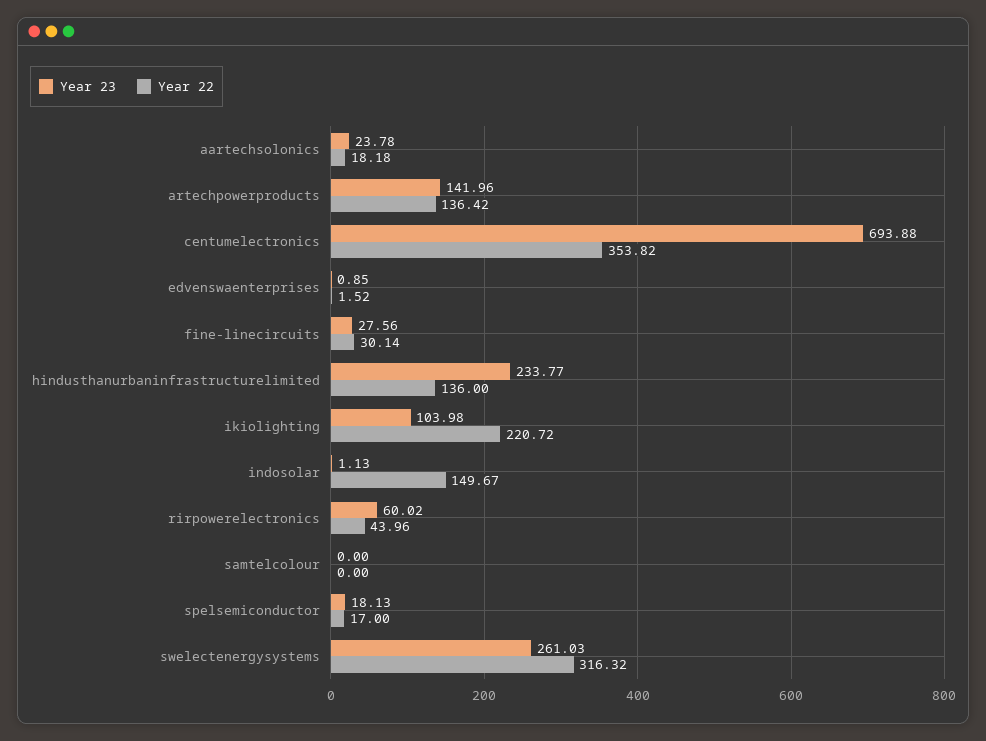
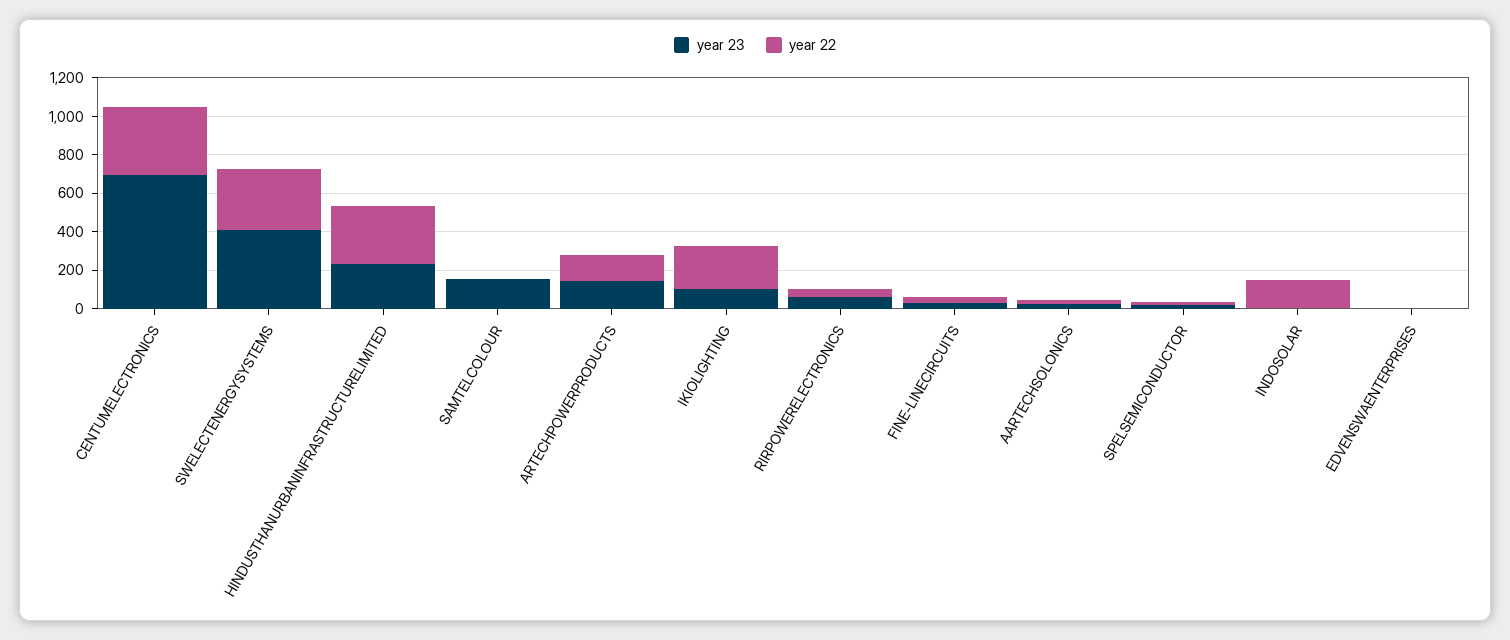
  {
    "Year 23": {
      "aartechsolonics": 23.78,
      "artechpowerproducts": 141.96,
      "centumelectronics": 693.88,
      "edvenswaenterprises": 0.85,
      "fine-linecircuits": 27.56,
      "hindusthanurbaninfrastructurelimited": 233.77,
      "ikiolighting": 103.98,
      "indosolar": 1.13,
      "rirpowerelectronics": 60.02,
-     "samtelcolour": 0,
+     "samtelcolour": 150,
      "spelsemiconductor": 18.13,
-     "swelectenergysystems": 261.03
+     "swelectenergysystems": 400
    },
    "Year 22": {
      "aartechsolonics": 18.18,
      "artechpowerproducts": 136.42,
      "centumelectronics": 353.82,
      "edvenswaenterprises": 1.52,
      "fine-linecircuits": 30.14,
-     "hindusthanurbaninfrastructurelimited": 136,
+     "hindusthanurbaninfrastructurelimited": 300,
      "ikiolighting": 220.72,
      "indosolar": 149.67,
      "rirpowerelectronics": 43.96,
      "samtelcolour": 0,
      "spelsemiconductor": 17,
      "swelectenergysystems": 316.32
    }
  }

